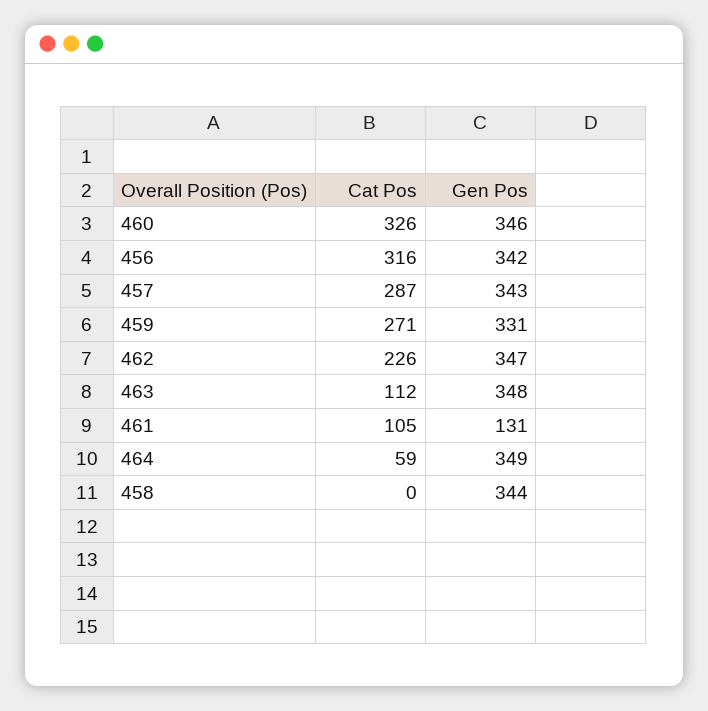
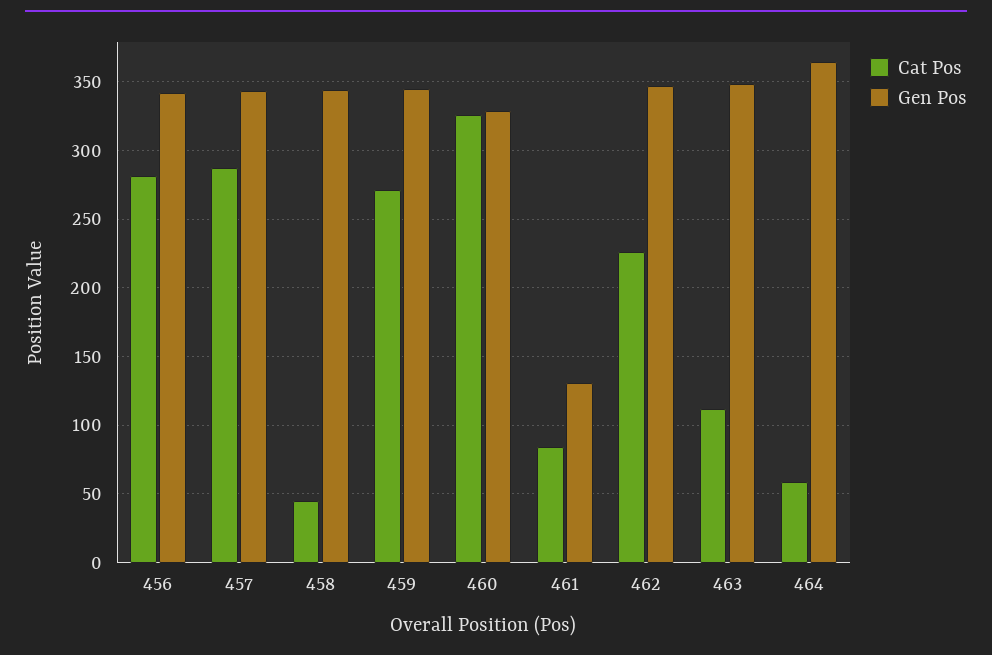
  {
    "Cat Pos": {
      "460": 326,
-     "456": 316,
+     "456": 280,
      "457": 287,
      "459": 271,
      "462": 226,
      "463": 112,
-     "461": 105,
+     "461": 85,
      "464": 59,
-     "458": 0
+     "458": 45
    },
    "Gen Pos": {
-     "460": 346,
+     "460": 330,
      "456": 342,
      "457": 343,
-     "459": 331,
+     "459": 345,
      "462": 347,
      "463": 348,
      "461": 131,
-     "464": 349,
+     "464": 365,
      "458": 344
    }
  }

